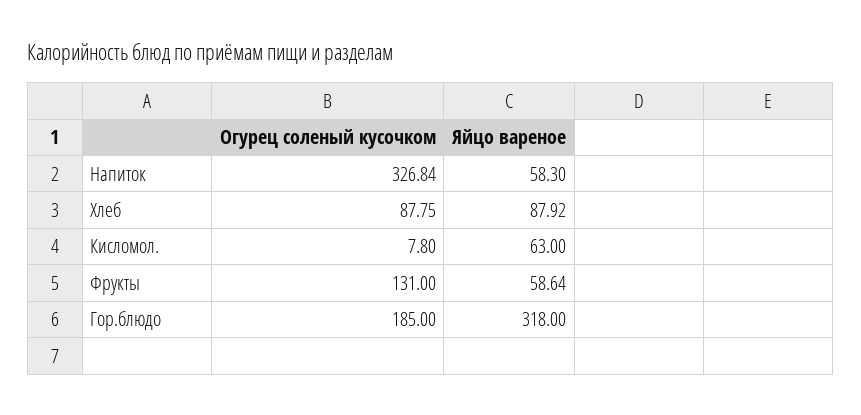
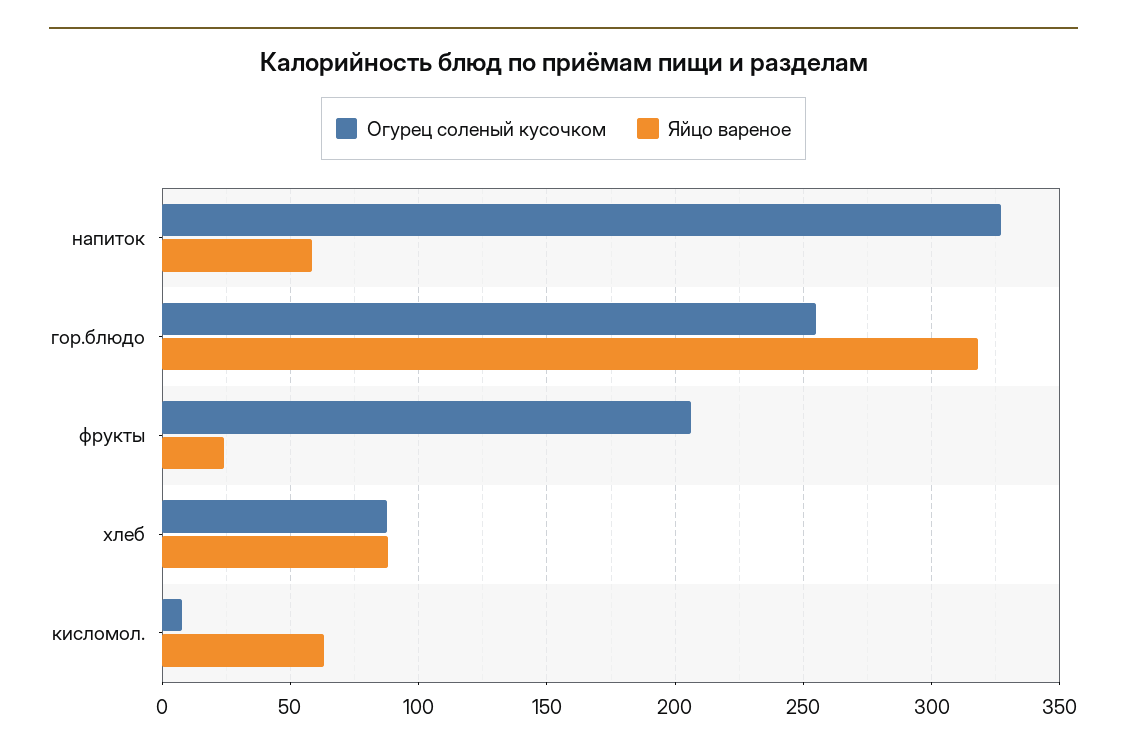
  {
    "Огурец соленый кусочком": {
      "Напиток": 326.84,
      "Хлеб": 87.75,
      "Кисломол.": 7.8,
-     "Фрукты": 131,
+     "Фрукты": 205,
-     "Гор.блюдо": 185
+     "Гор.блюдо": 255
    },
    "Яйцо вареное": {
      "Напиток": 58.3,
      "Хлеб": 87.92,
      "Кисломол.": 63,
-     "Фрукты": 58.64,
+     "Фрукты": 25,
      "Гор.блюдо": 318
    }
  }

